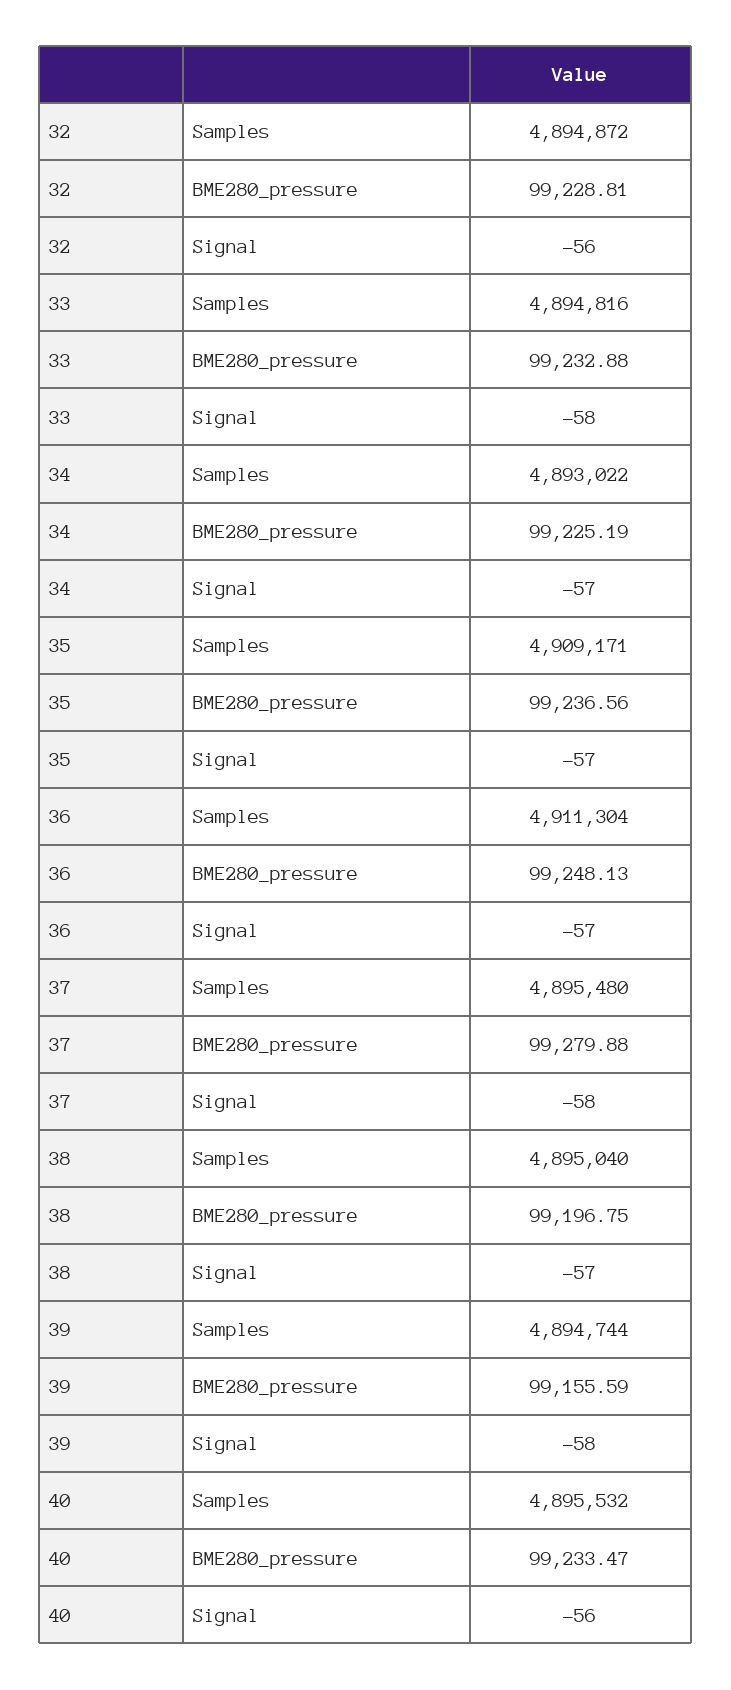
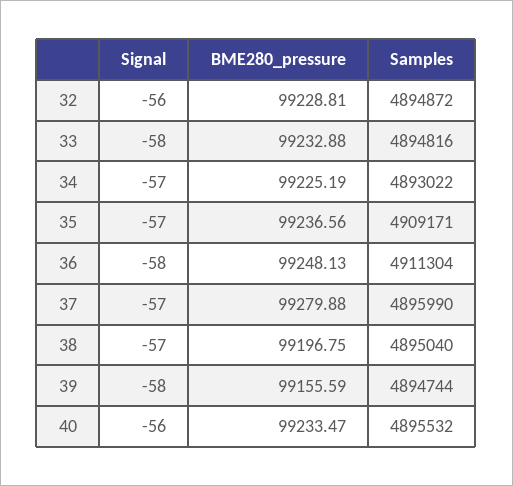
  {
    "32": {
      "Samples": 4894872,
      "BME280_pressure": 99228.81,
      "Signal": -56
    },
    "33": {
      "Samples": 4894816,
      "BME280_pressure": 99232.88,
      "Signal": -58
    },
    "34": {
      "Samples": 4893022,
      "BME280_pressure": 99225.19,
      "Signal": -57
    },
    "35": {
      "Samples": 4909171,
      "BME280_pressure": 99236.56,
      "Signal": -57
    },
    "36": {
      "Samples": 4911304,
      "BME280_pressure": 99248.13,
-     "Signal": -57
+     "Signal": -58
    },
    "37": {
-     "Samples": 4895480,
+     "Samples": 4895990,
      "BME280_pressure": 99279.88,
-     "Signal": -58
+     "Signal": -57
    },
    "38": {
      "Samples": 4895040,
      "BME280_pressure": 99196.75,
      "Signal": -57
    },
    "39": {
      "Samples": 4894744,
      "BME280_pressure": 99155.59,
      "Signal": -58
    },
    "40": {
      "Samples": 4895532,
      "BME280_pressure": 99233.47,
      "Signal": -56
    }
  }

